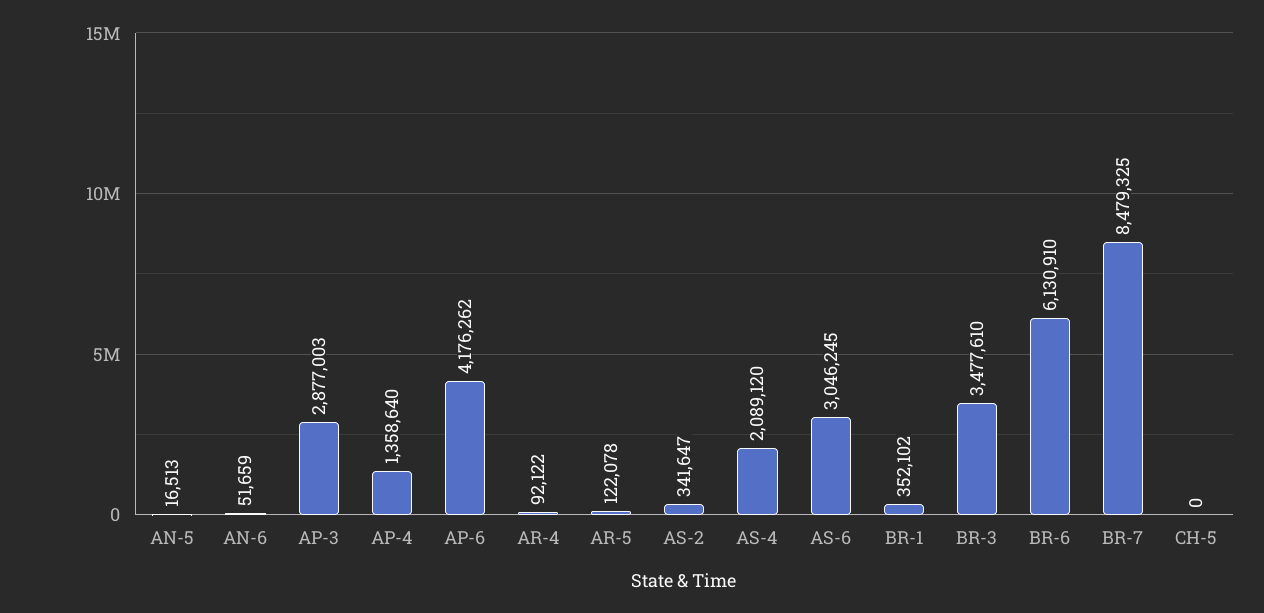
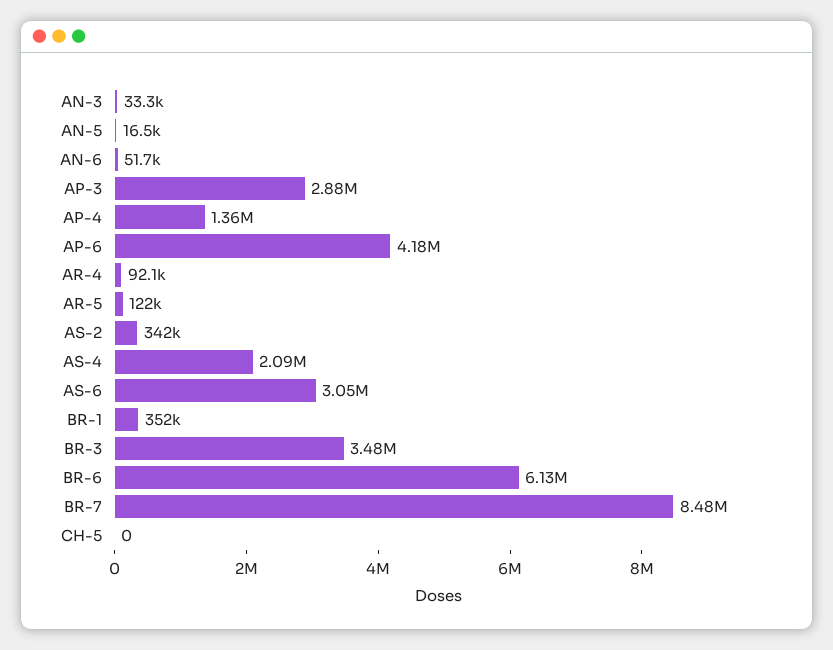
  {
    "AN-5": 16513,
    "AN-6": 51659,
    "AP-3": 2877003,
    "AP-4": 1358640,
    "AP-6": 4176262,
    "AR-4": 92122,
    "AR-5": 122078,
    "AS-2": 341647,
    "AS-4": 2089120,
    "AS-6": 3046245,
    "BR-1": 352102,
    "BR-3": 3477610,
    "BR-6": 6130910,
    "BR-7": 8479325,
-   "CH-5": 0
+   "CH-5": 0,
+   "AN-3": 33300
  }

